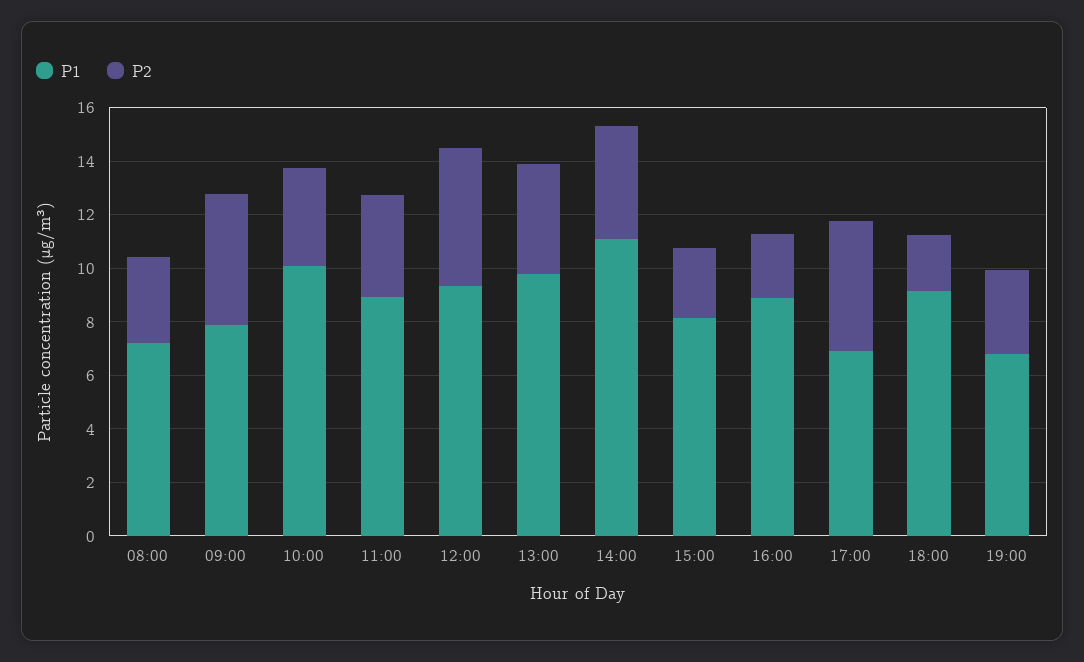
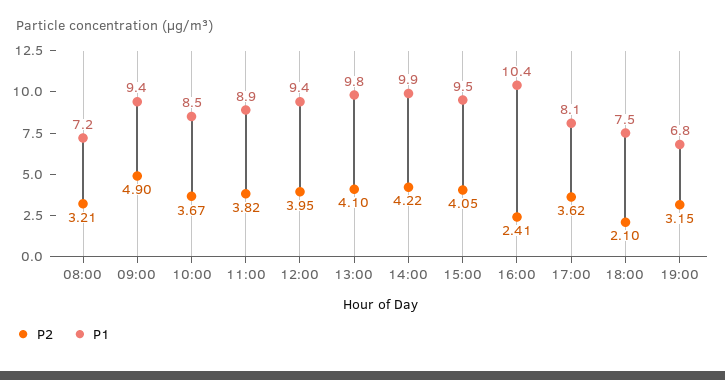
  {
    "P1": {
      "08:00": 7.2,
-     "09:00": 8,
+     "09:00": 9.4,
-     "10:00": 10,
+     "10:00": 8.5,
      "11:00": 8.9,
      "12:00": 9.4,
      "13:00": 9.8,
-     "14:00": 11,
+     "14:00": 9.9,
-     "15:00": 8,
+     "15:00": 9.5,
-     "16:00": 9,
+     "16:00": 10.4,
-     "17:00": 7,
+     "17:00": 8.1,
-     "18:00": 9,
+     "18:00": 7.5,
      "19:00": 6.8
    },
    "P2": {
      "08:00": 3.21,
      "09:00": 4.9,
      "10:00": 3.67,
      "11:00": 3.82,
-     "12:00": 5,
+     "12:00": 3.95,
      "13:00": 4.1,
      "14:00": 4.22,
-     "15:00": 2.5,
+     "15:00": 4.05,
      "16:00": 2.41,
-     "17:00": 5,
+     "17:00": 3.62,
      "18:00": 2.1,
      "19:00": 3.15
    }
  }

